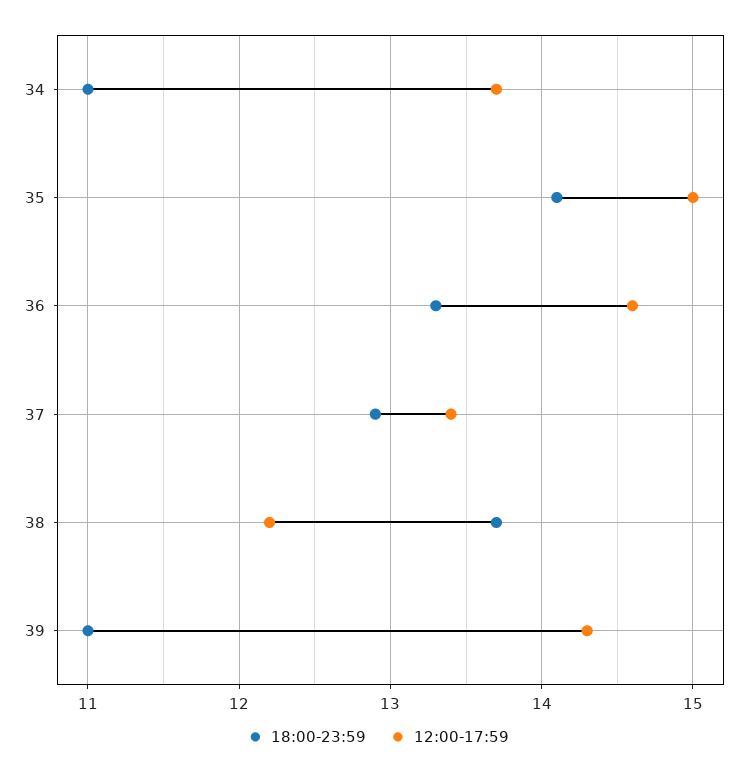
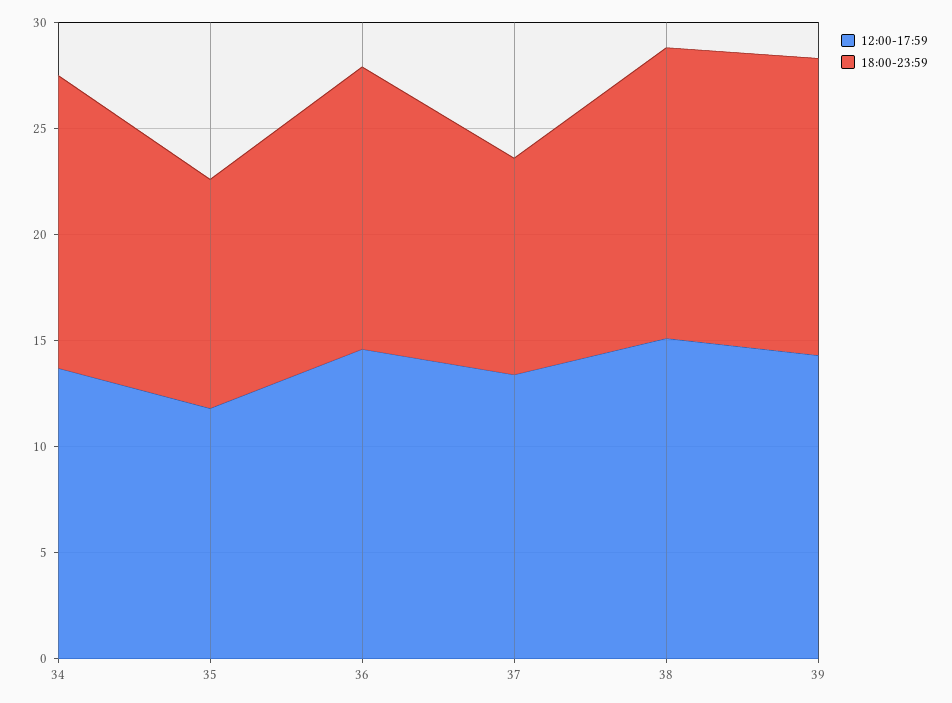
  {
    "18:00-23:59": {
-     "34": 11,
+     "34": 14,
-     "35": 14.1,
+     "35": 11,
      "36": 13.3,
-     "37": 12.9,
+     "37": 10,
      "38": 13.7,
-     "39": 11
+     "39": 14
    },
    "12:00-17:59": {
      "34": 13.7,
-     "35": 15,
+     "35": 12,
      "36": 14.6,
      "37": 13.4,
-     "38": 12.2,
+     "38": 15,
      "39": 14.3
    }
  }

